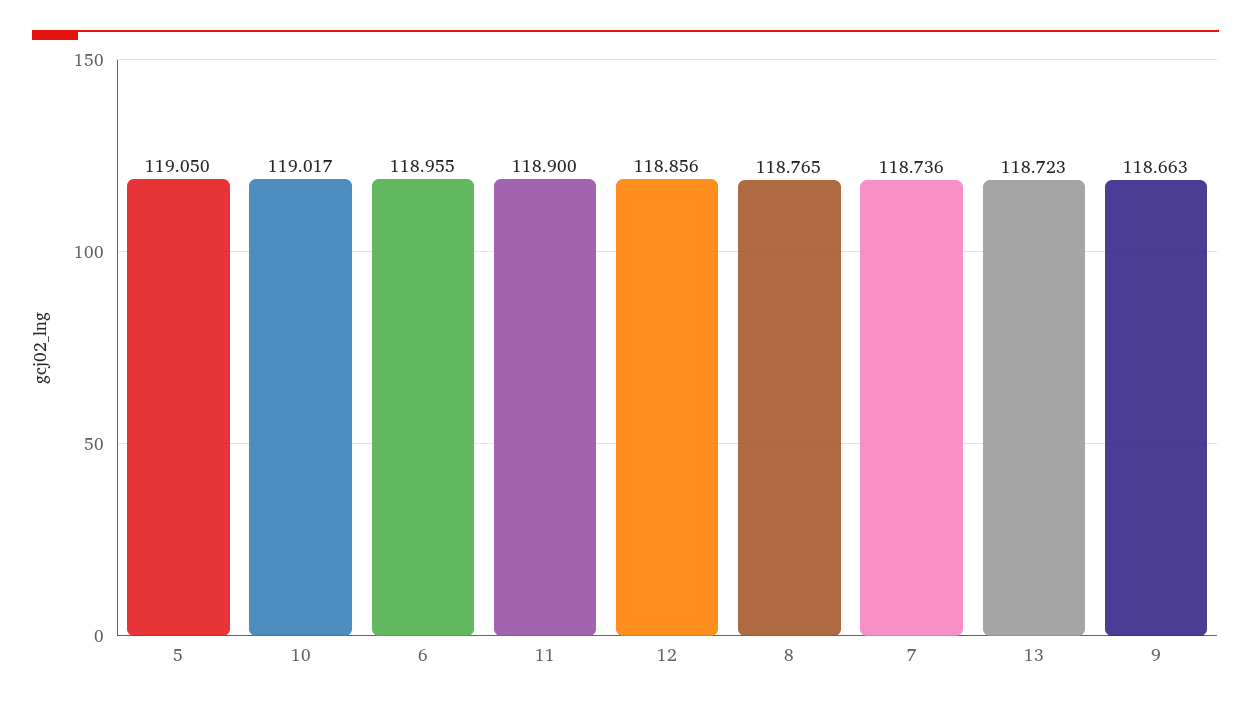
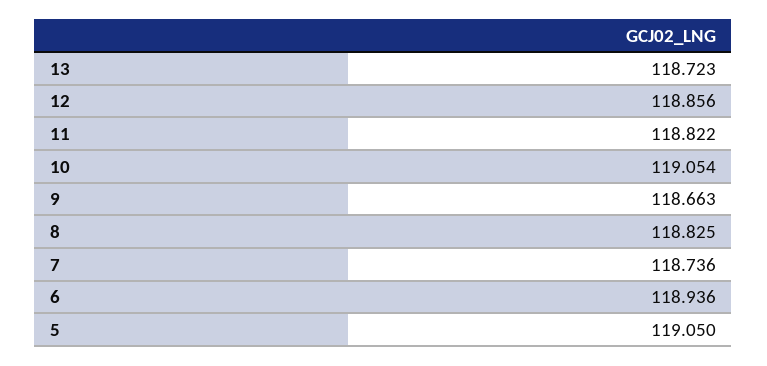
  {
    "5": 119.05,
-   "10": 119.017,
+   "10": 119.054,
-   "6": 118.955,
+   "6": 118.936,
-   "11": 118.9,
+   "11": 118.822,
    "12": 118.856,
-   "8": 118.765,
+   "8": 118.825,
    "7": 118.736,
    "13": 118.723,
    "9": 118.663
  }

